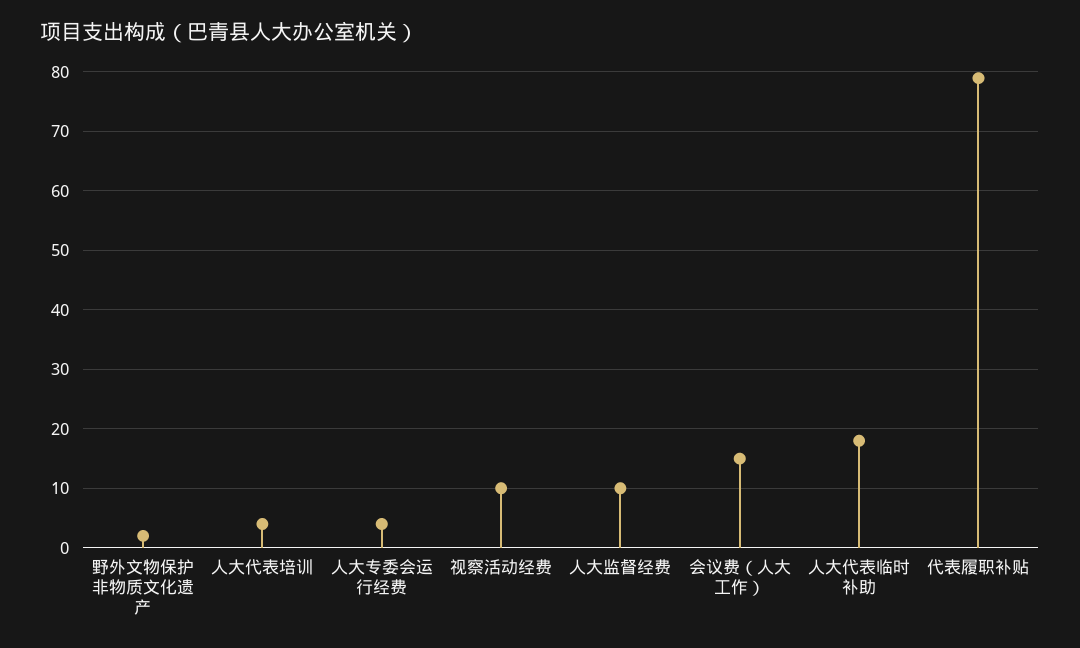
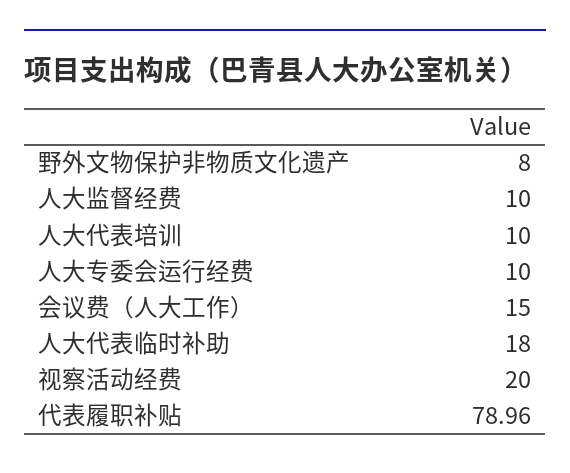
  {
-   "野外文物保护非物质文化遗产": 2,
+   "野外文物保护非物质文化遗产": 8,
-   "人大代表培训": 4,
+   "人大代表培训": 10,
-   "人大专委会运行经费": 4,
+   "人大专委会运行经费": 10,
-   "视察活动经费": 10,
+   "视察活动经费": 20,
    "人大监督经费": 10,
    "会议费（人大工作）": 15,
    "人大代表临时补助": 18,
    "代表履职补贴": 78.96
  }

